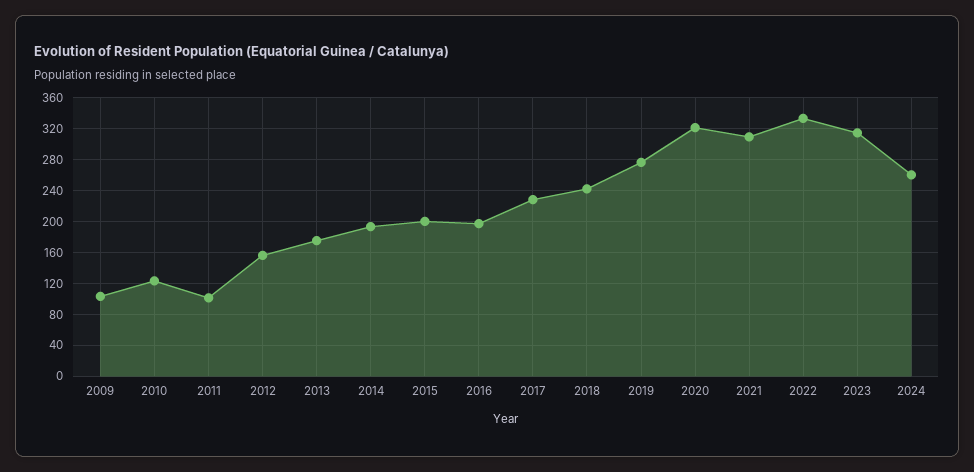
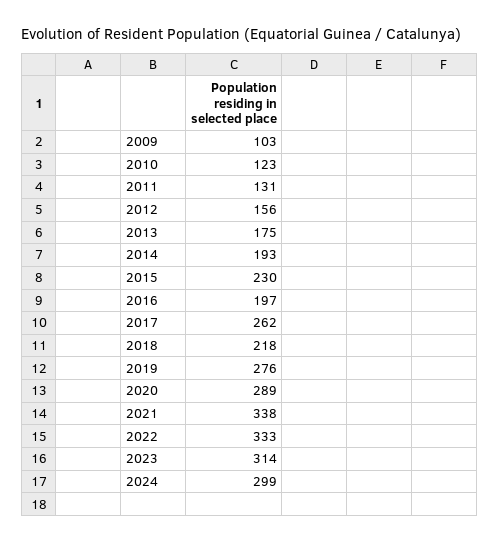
  {
    "2009": 103,
    "2010": 123,
-   "2011": 100,
+   "2011": 131,
    "2012": 156,
    "2013": 175,
    "2014": 193,
-   "2015": 200,
+   "2015": 230,
    "2016": 197,
-   "2017": 230,
+   "2017": 262,
-   "2018": 240,
+   "2018": 218,
    "2019": 276,
-   "2020": 320,
+   "2020": 289,
-   "2021": 310,
+   "2021": 338,
    "2022": 333,
    "2023": 314,
-   "2024": 260
+   "2024": 299
  }

